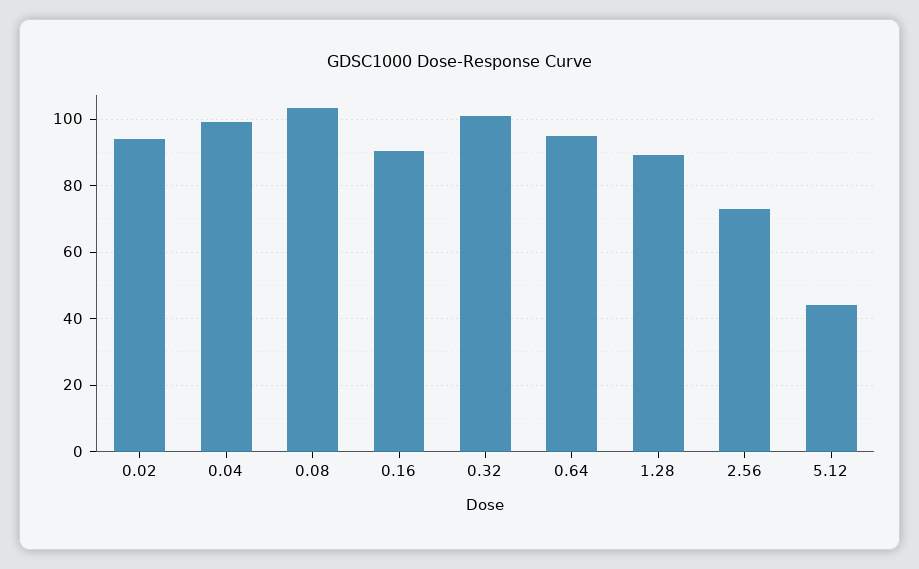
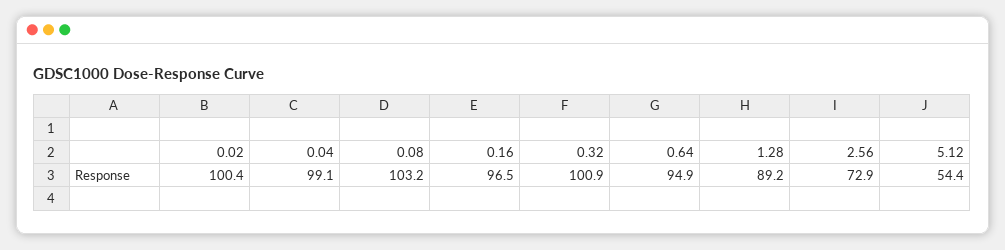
  {
-   "0.02": 94,
+   "0.02": 100.4,
    "0.04": 99.1,
    "0.08": 103.2,
-   "0.16": 90,
+   "0.16": 96.5,
    "0.32": 100.9,
    "0.64": 94.9,
    "1.28": 89.2,
    "2.56": 72.9,
-   "5.12": 44
+   "5.12": 54.4
  }

